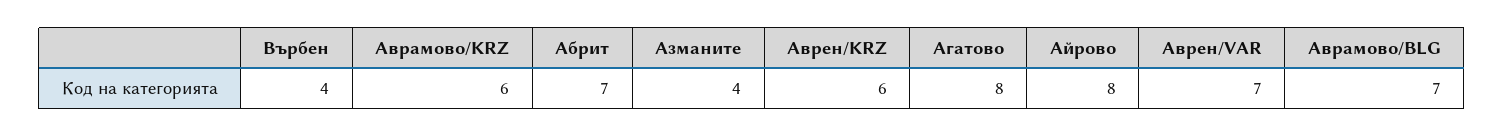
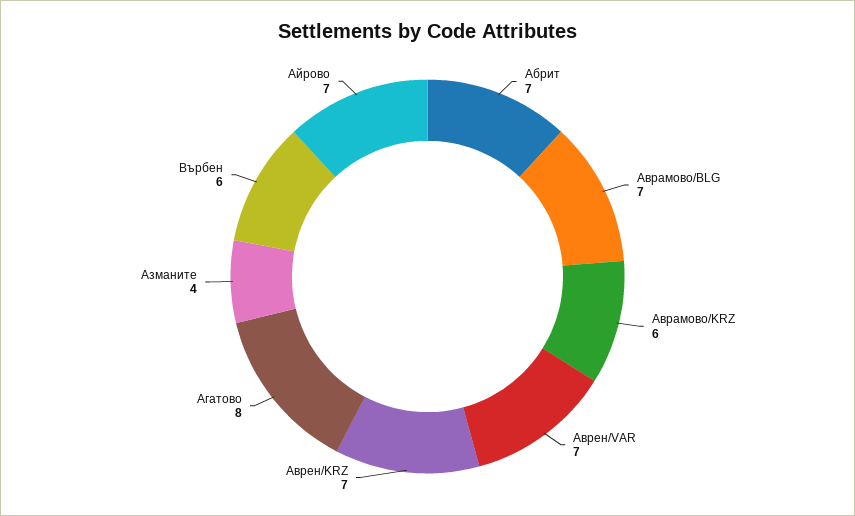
  {
-   "Върбен": 4,
+   "Върбен": 6,
    "Аврамово/KRZ": 6,
    "Абрит": 7,
    "Азманите": 4,
-   "Аврен/KRZ": 6,
+   "Аврен/KRZ": 7,
    "Агатово": 8,
-   "Айрово": 8,
+   "Айрово": 7,
    "Аврен/VAR": 7,
    "Аврамово/BLG": 7
  }

